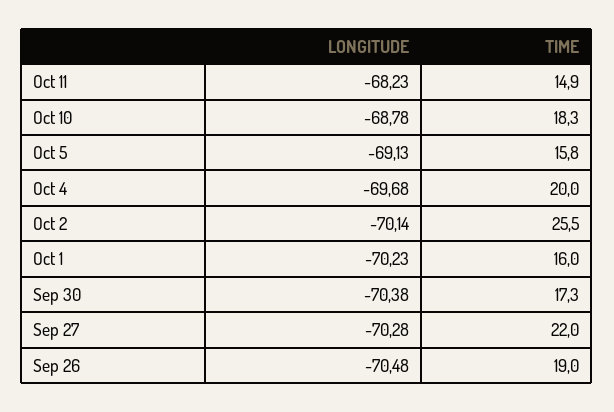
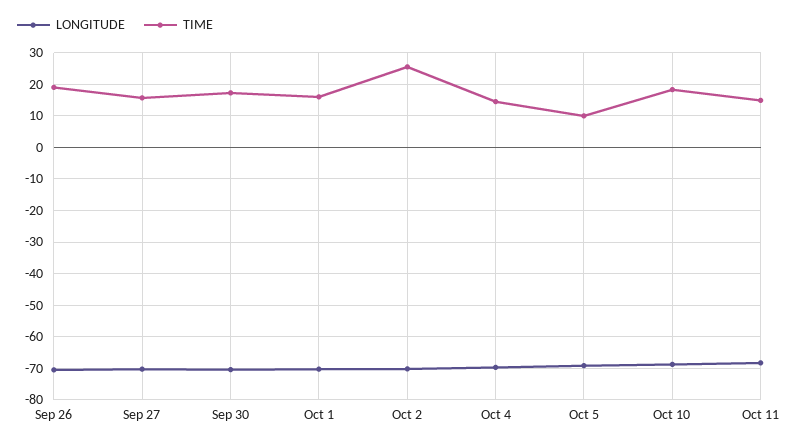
  {
    "LONGITUDE": {
      "Oct 11": -68.23,
      "Oct 10": -68.78,
      "Oct 5": -69.13,
      "Oct 4": -69.68,
      "Oct 2": -70.14,
      "Oct 1": -70.23,
      "Sep 30": -70.38,
      "Sep 27": -70.28,
      "Sep 26": -70.48
    },
    "TIME": {
      "Oct 11": 14.9,
      "Oct 10": 18.3,
-     "Oct 5": 15.8,
+     "Oct 5": 10,
-     "Oct 4": 20,
+     "Oct 4": 14,
      "Oct 2": 25.5,
      "Oct 1": 16,
      "Sep 30": 17.3,
-     "Sep 27": 22,
+     "Sep 27": 16,
      "Sep 26": 19
    }
  }

